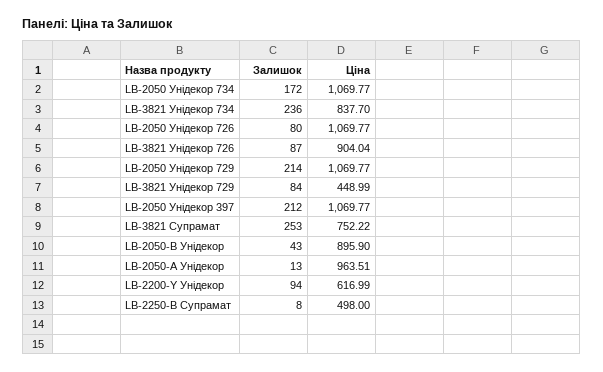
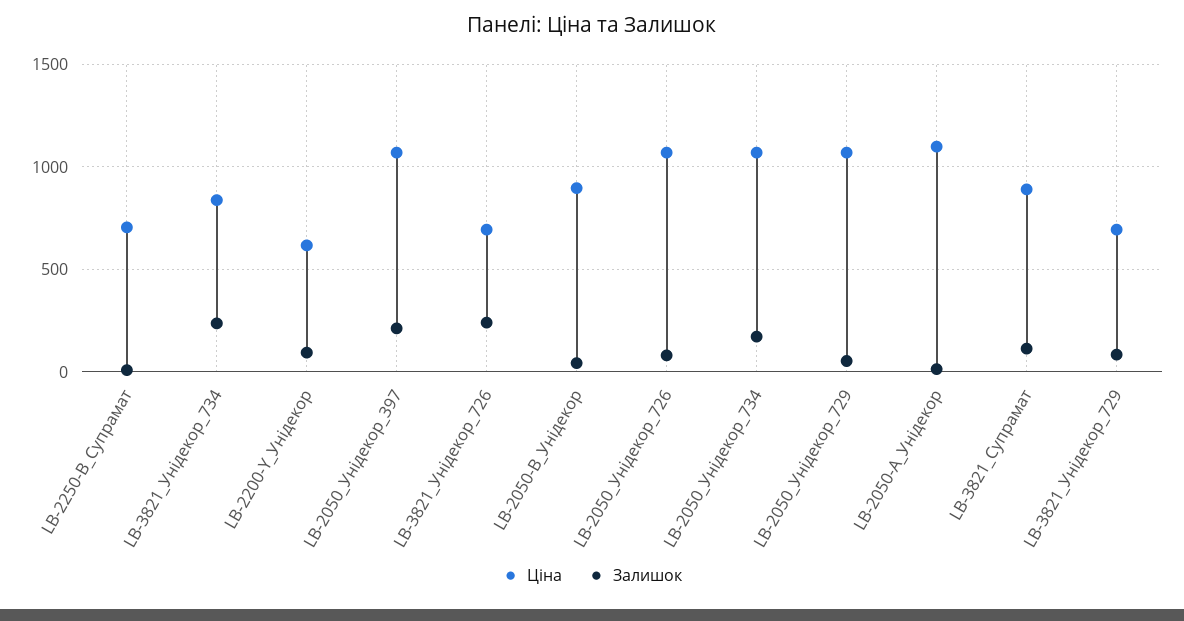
  {
    "Залишок": {
      "LB-2050 Унідекор 734": 172,
      "LB-3821 Унідекор 734": 236,
      "LB-2050 Унідекор 726": 80,
-     "LB-3821 Унідекор 726": 87,
+     "LB-3821 Унідекор 726": 250,
-     "LB-2050 Унідекор 729": 214,
+     "LB-2050 Унідекор 729": 50,
      "LB-3821 Унідекор 729": 84,
      "LB-2050 Унідекор 397": 212,
-     "LB-3821 Супрамат": 253,
+     "LB-3821 Супрамат": 100,
      "LB-2050-В Унідекор": 43,
      "LB-2050-А Унідекор": 13,
      "LB-2200-Y Унідекор": 94,
      "LB-2250-В Супрамат": 8
    },
    "Ціна": {
      "LB-2050 Унідекор 734": 1069.77,
      "LB-3821 Унідекор 734": 837.7,
      "LB-2050 Унідекор 726": 1069.77,
-     "LB-3821 Унідекор 726": 904.04,
+     "LB-3821 Унідекор 726": 700,
      "LB-2050 Унідекор 729": 1069.77,
-     "LB-3821 Унідекор 729": 448.99,
+     "LB-3821 Унідекор 729": 700,
      "LB-2050 Унідекор 397": 1069.77,
-     "LB-3821 Супрамат": 752.22,
+     "LB-3821 Супрамат": 900,
      "LB-2050-В Унідекор": 895.9,
-     "LB-2050-А Унідекор": 963.51,
+     "LB-2050-А Унідекор": 1100,
      "LB-2200-Y Унідекор": 616.99,
-     "LB-2250-В Супрамат": 498
+     "LB-2250-В Супрамат": 700
    }
  }

